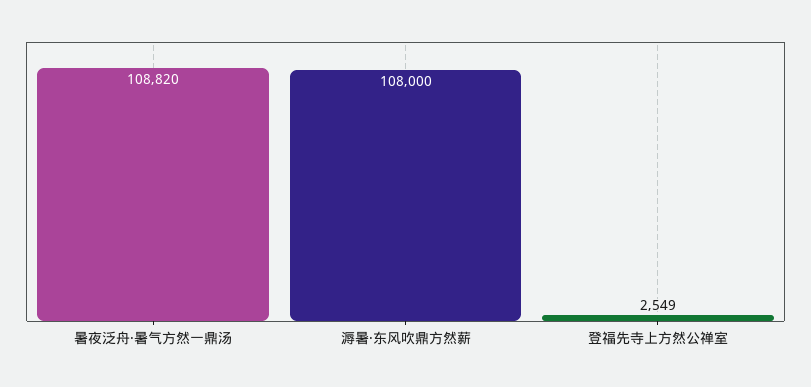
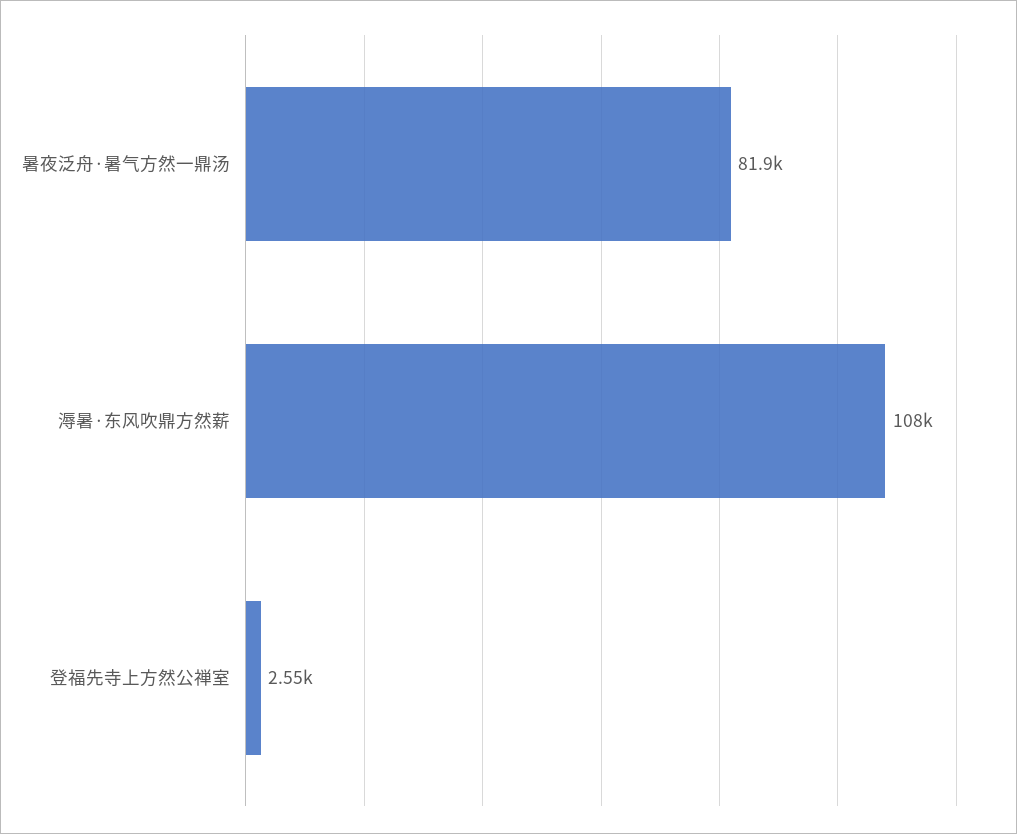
  {
-   "暑夜泛舟·暑气方然一鼎汤": 108820,
+   "暑夜泛舟·暑气方然一鼎汤": 81900,
    "溽暑·东风吹鼎方然薪": 108000,
    "登福先寺上方然公禅室": 2549
  }

